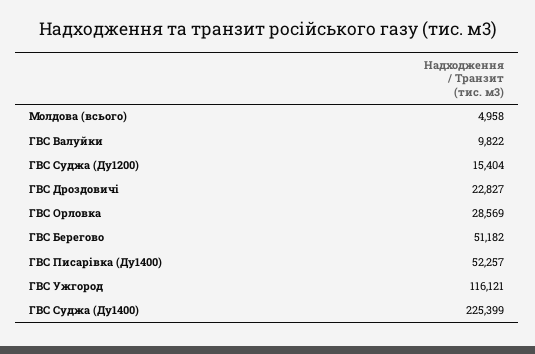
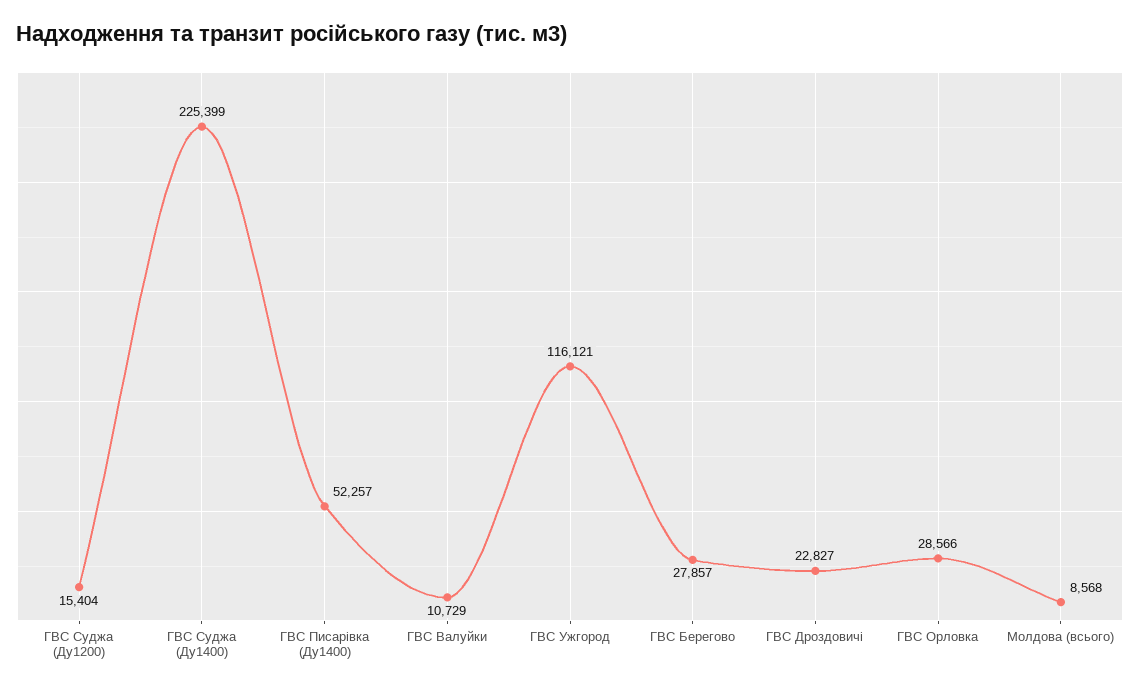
  {
-   "Молдова (всього)": 4958,
+   "Молдова (всього)": 8568,
-   "ГВС Валуйки": 9822,
+   "ГВС Валуйки": 10729,
    "ГВС Суджа (Ду1200)": 15404,
    "ГВС Дроздовичі": 22827,
-   "ГВС Орловка": 28569,
+   "ГВС Орловка": 28566,
-   "ГВС Берегово": 51182,
+   "ГВС Берегово": 27857,
    "ГВС Писарівка (Ду1400)": 52257,
    "ГВС Ужгород": 116121,
    "ГВС Суджа (Ду1400)": 225399
  }

